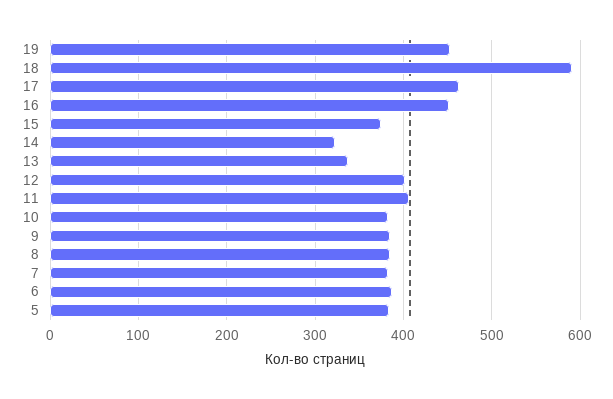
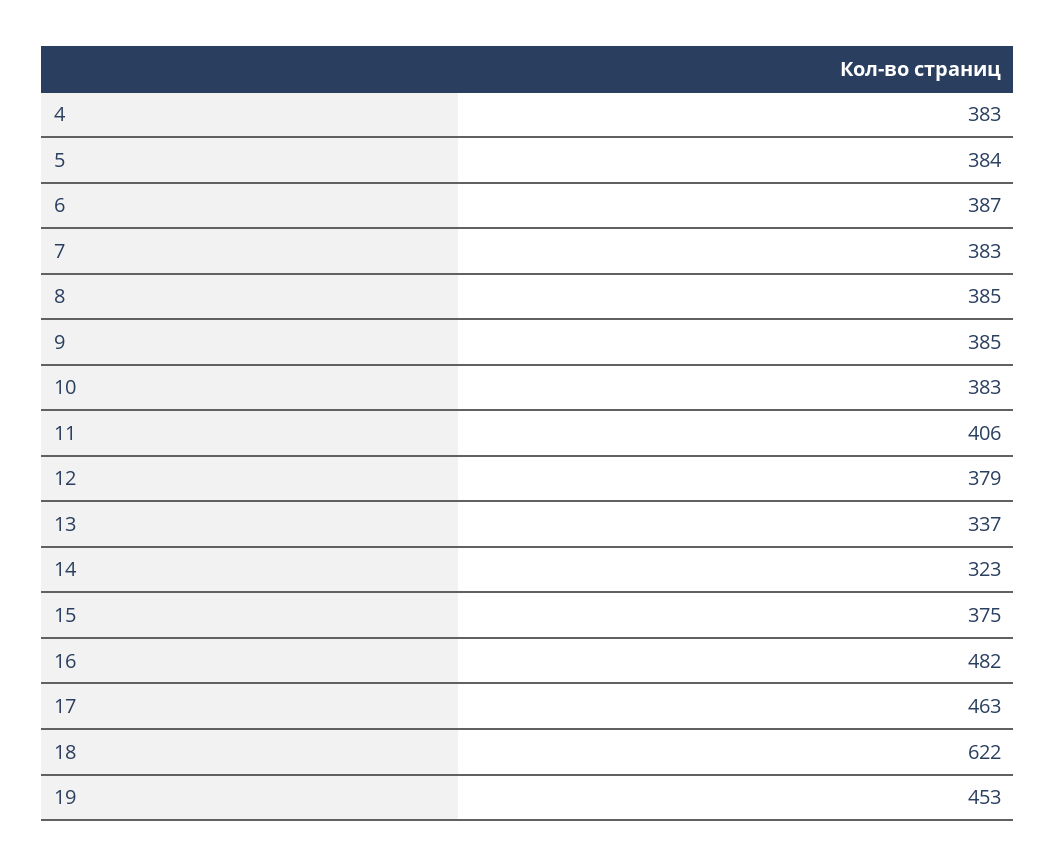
  {
    "19": 453,
-   "18": 590,
+   "18": 622,
    "17": 463,
-   "16": 450,
+   "16": 482,
    "15": 375,
    "14": 323,
    "13": 337,
-   "12": 400,
+   "12": 379,
    "11": 406,
    "10": 383,
    "9": 385,
    "8": 385,
    "7": 383,
    "6": 387,
-   "5": 384
+   "5": 384,
+   "4": 383
  }

